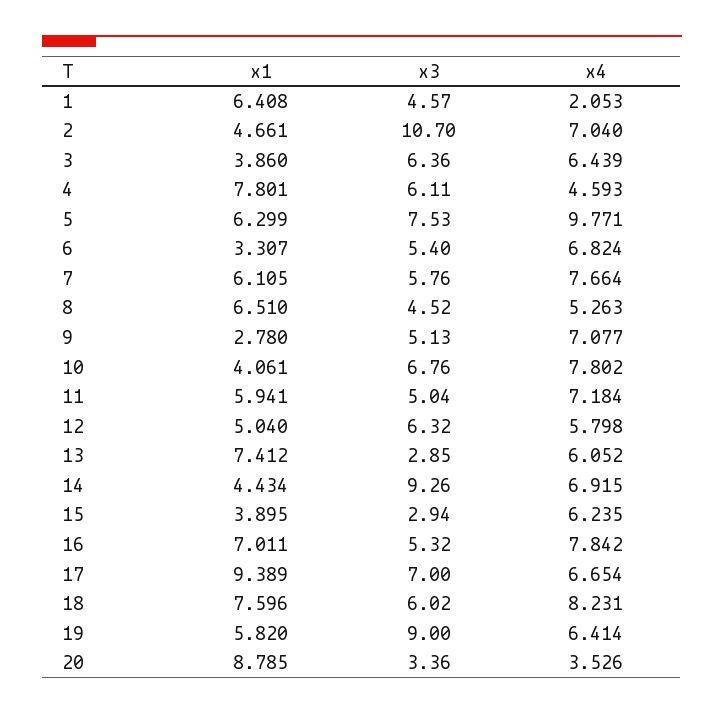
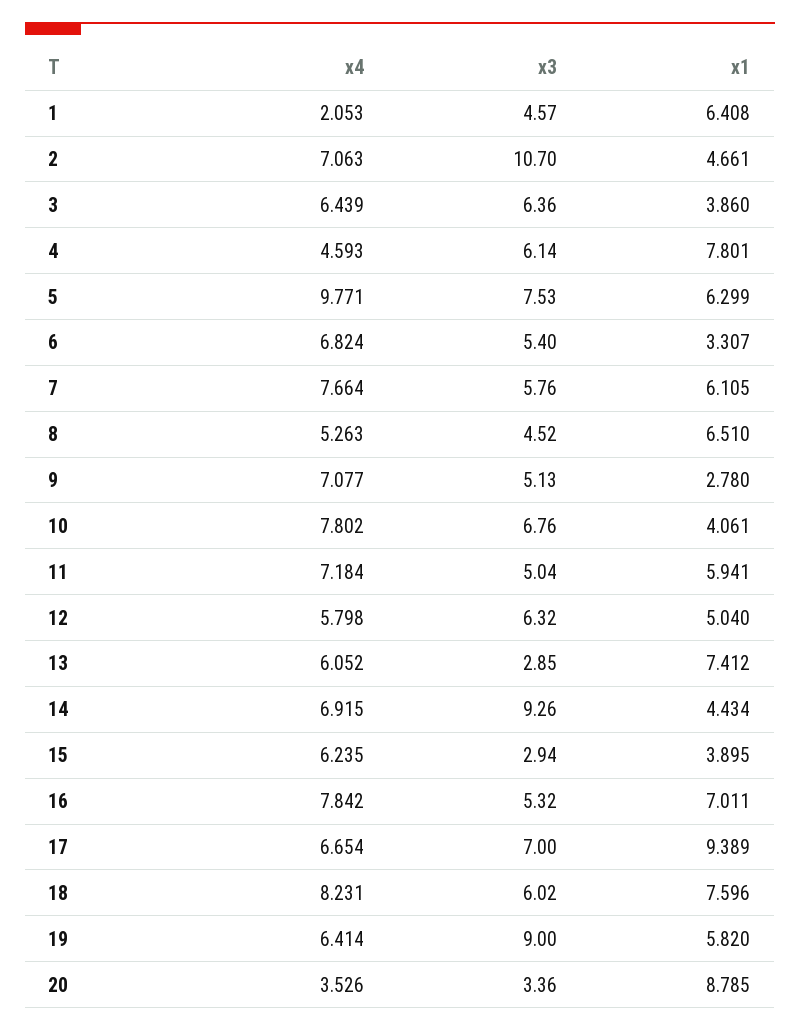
  {
    "x1": {
      "1": 6.408,
      "2": 4.661,
      "3": 3.86,
      "4": 7.801,
      "5": 6.299,
      "6": 3.307,
      "7": 6.105,
      "8": 6.51,
      "9": 2.78,
      "10": 4.061,
      "11": 5.941,
      "12": 5.04,
      "13": 7.412,
      "14": 4.434,
      "15": 3.895,
      "16": 7.011,
      "17": 9.389,
      "18": 7.596,
      "19": 5.82,
      "20": 8.785
    },
    "x3": {
      "1": 4.57,
      "2": 10.7,
      "3": 6.36,
-     "4": 6.11,
+     "4": 6.14,
      "5": 7.53,
      "6": 5.4,
      "7": 5.76,
      "8": 4.52,
      "9": 5.13,
      "10": 6.76,
      "11": 5.04,
      "12": 6.32,
      "13": 2.85,
      "14": 9.26,
      "15": 2.94,
      "16": 5.32,
      "17": 7,
      "18": 6.02,
      "19": 9,
      "20": 3.36
    },
    "x4": {
      "1": 2.053,
-     "2": 7.04,
+     "2": 7.063,
      "3": 6.439,
      "4": 4.593,
      "5": 9.771,
      "6": 6.824,
      "7": 7.664,
      "8": 5.263,
      "9": 7.077,
      "10": 7.802,
      "11": 7.184,
      "12": 5.798,
      "13": 6.052,
      "14": 6.915,
      "15": 6.235,
      "16": 7.842,
      "17": 6.654,
      "18": 8.231,
      "19": 6.414,
      "20": 3.526
    }
  }

